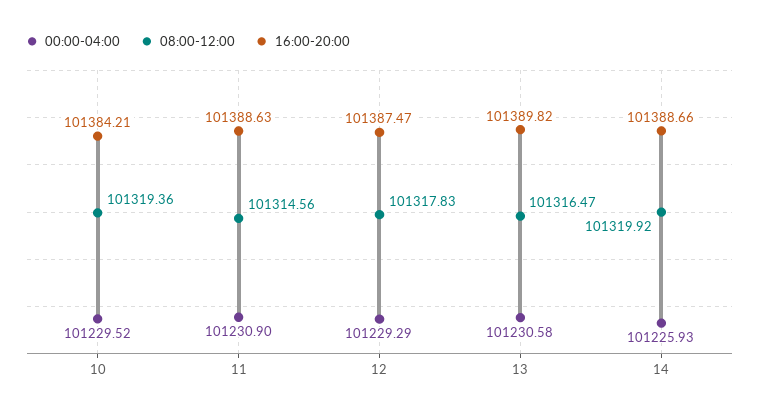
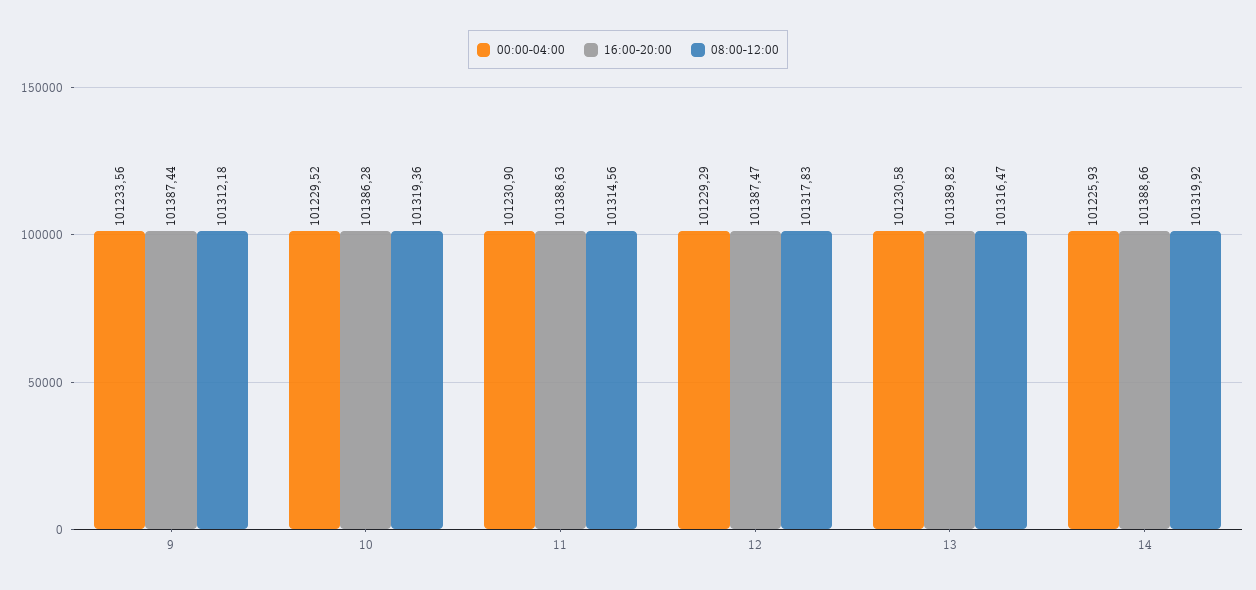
  {
    "00:00-04:00": {
      "10": 101229.52,
      "11": 101230.9,
      "12": 101229.29,
      "13": 101230.58,
-     "14": 101225.93
+     "14": 101225.93,
+     "9": 101233.56
    },
    "08:00-12:00": {
      "10": 101319.36,
      "11": 101314.56,
      "12": 101317.83,
      "13": 101316.47,
-     "14": 101319.92
+     "14": 101319.92,
+     "9": 101312.18
    },
    "16:00-20:00": {
-     "10": 101384.21,
+     "10": 101386.28,
      "11": 101388.63,
      "12": 101387.47,
      "13": 101389.82,
-     "14": 101388.66
+     "14": 101388.66,
+     "9": 101387.44
    }
  }

